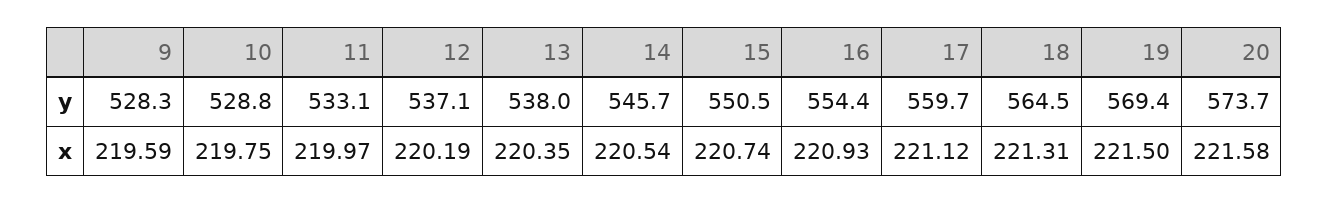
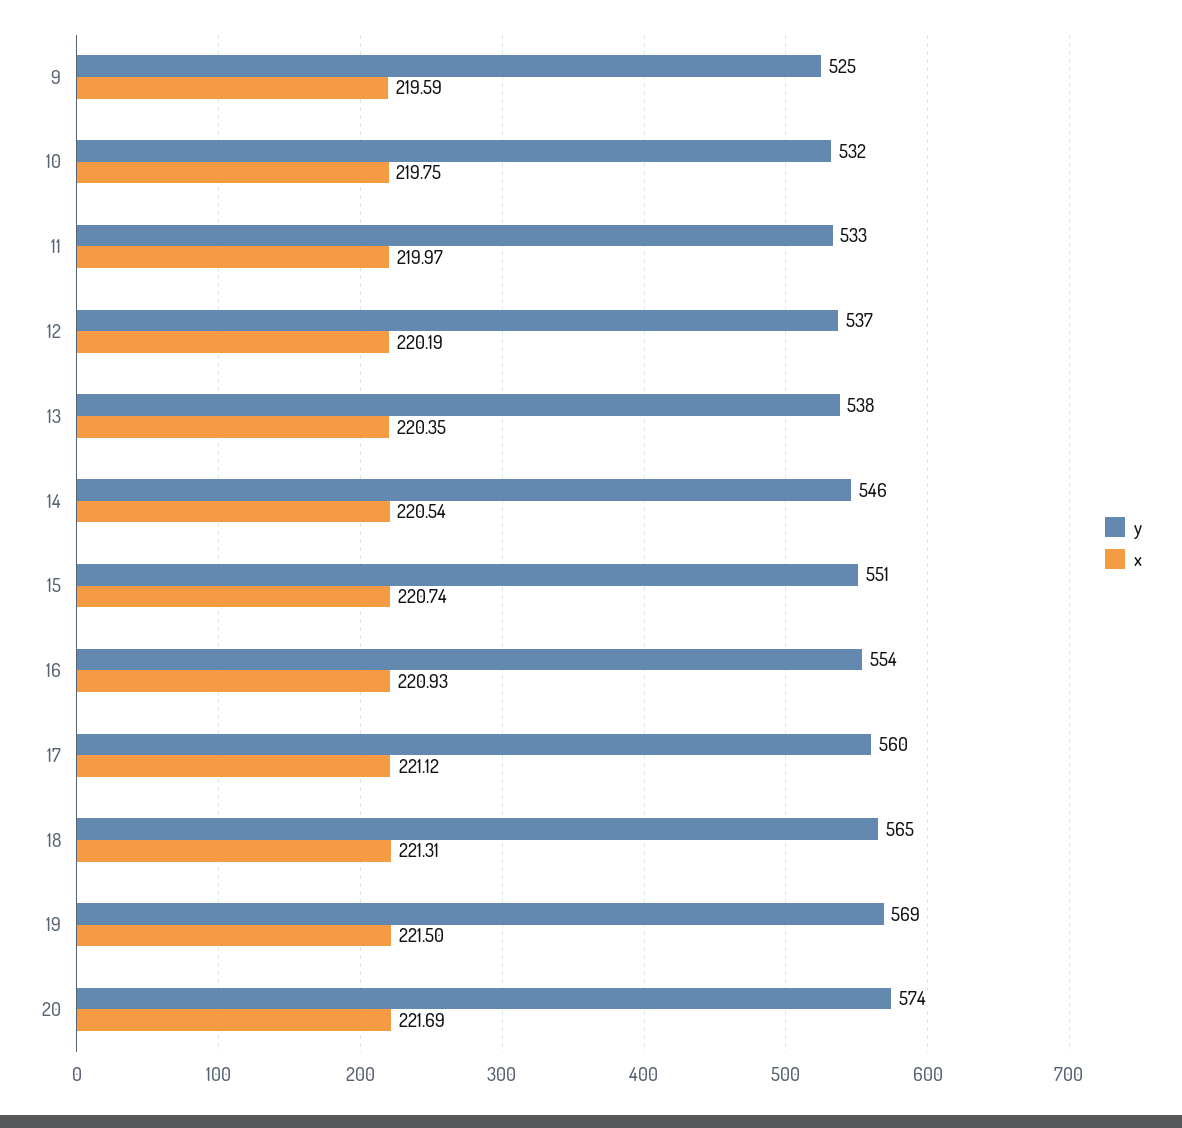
  {
    "y": {
-     "9": 528.3,
+     "9": 525,
-     "10": 528.8,
+     "10": 532,
      "11": 533.1,
      "12": 537.1,
      "13": 538,
      "14": 545.7,
      "15": 550.5,
      "16": 554.4,
      "17": 559.7,
      "18": 564.5,
      "19": 569.4,
      "20": 573.7
    },
    "x": {
      "9": 219.59,
      "10": 219.75,
      "11": 219.97,
      "12": 220.19,
      "13": 220.35,
      "14": 220.54,
      "15": 220.74,
      "16": 220.93,
      "17": 221.12,
      "18": 221.31,
      "19": 221.5,
-     "20": 221.58
+     "20": 221.69
    }
  }

